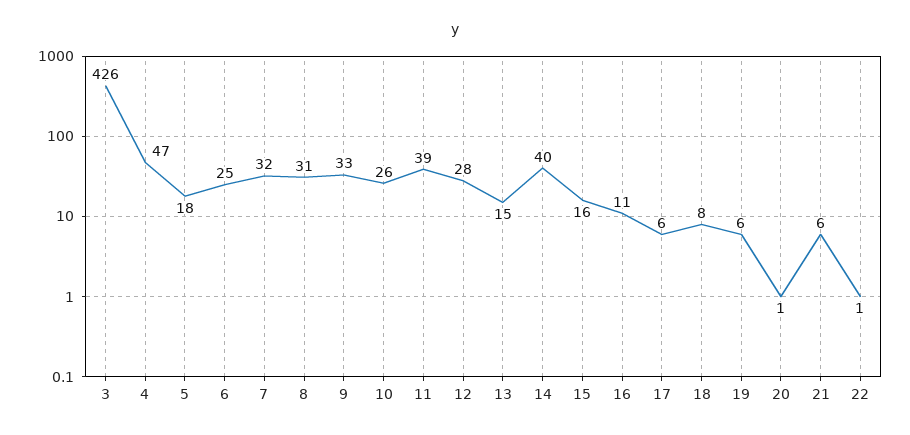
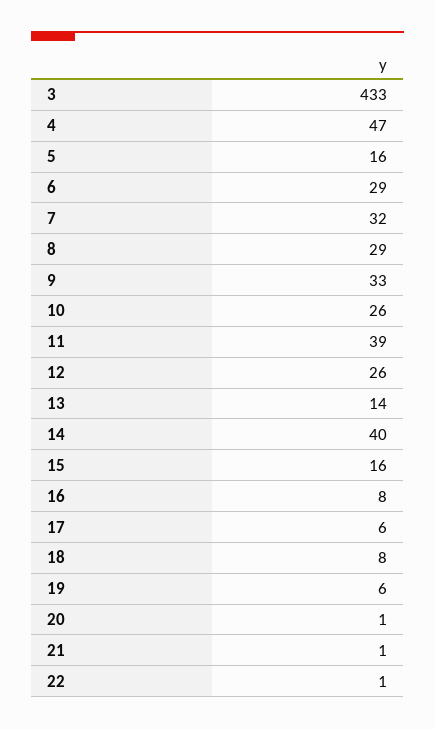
  {
-   "3": 426,
+   "3": 433,
    "4": 47,
-   "5": 18,
+   "5": 16,
-   "6": 25,
+   "6": 29,
    "7": 32,
-   "8": 31,
+   "8": 29,
    "9": 33,
    "10": 26,
    "11": 39,
-   "12": 28,
+   "12": 26,
-   "13": 15,
+   "13": 14,
    "14": 40,
    "15": 16,
-   "16": 11,
+   "16": 8,
    "17": 6,
    "18": 8,
    "19": 6,
    "20": 1,
-   "21": 6,
+   "21": 1,
    "22": 1
  }

